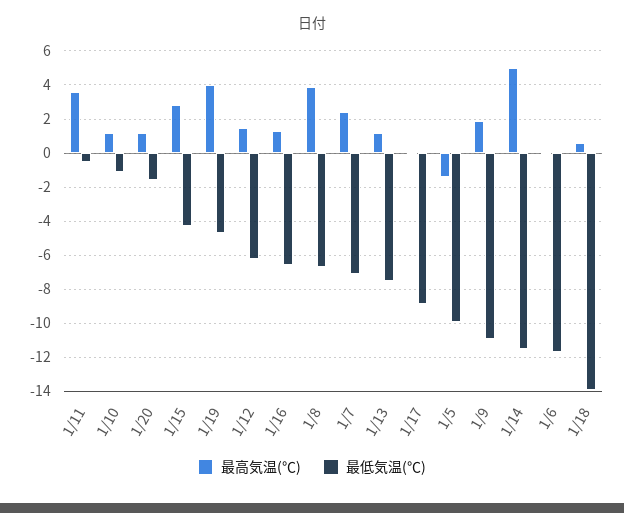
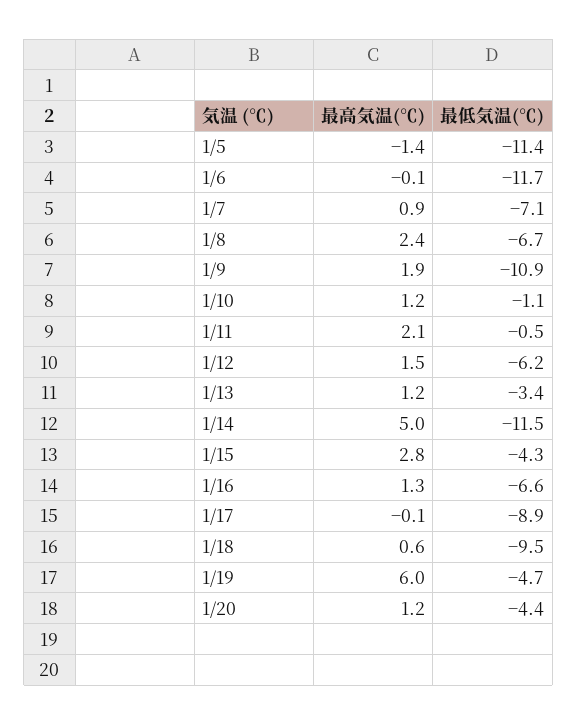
  {
    "最高気温(℃)": {
-     "1/11": 3.5,
+     "1/11": 2.1,
      "1/10": 1.2,
      "1/20": 1.2,
      "1/15": 2.8,
-     "1/19": 4,
+     "1/19": 6,
      "1/12": 1.5,
      "1/16": 1.3,
-     "1/8": 4,
+     "1/8": 2.4,
-     "1/7": 2.5,
+     "1/7": 0.9,
      "1/13": 1.2,
      "1/17": -0.1,
      "1/5": -1.4,
      "1/9": 1.9,
      "1/14": 5,
      "1/6": -0.1,
      "1/18": 0.6
    },
    "最低気温(℃)": {
      "1/11": -0.5,
      "1/10": -1.1,
-     "1/20": -1.5,
+     "1/20": -4.4,
      "1/15": -4.3,
      "1/19": -4.7,
      "1/12": -6.2,
      "1/16": -6.6,
      "1/8": -6.7,
      "1/7": -7.1,
-     "1/13": -7.5,
+     "1/13": -3.4,
      "1/17": -8.9,
-     "1/5": -10,
+     "1/5": -11.4,
      "1/9": -10.9,
      "1/14": -11.5,
      "1/6": -11.7,
-     "1/18": -14
+     "1/18": -9.5
    }
  }

